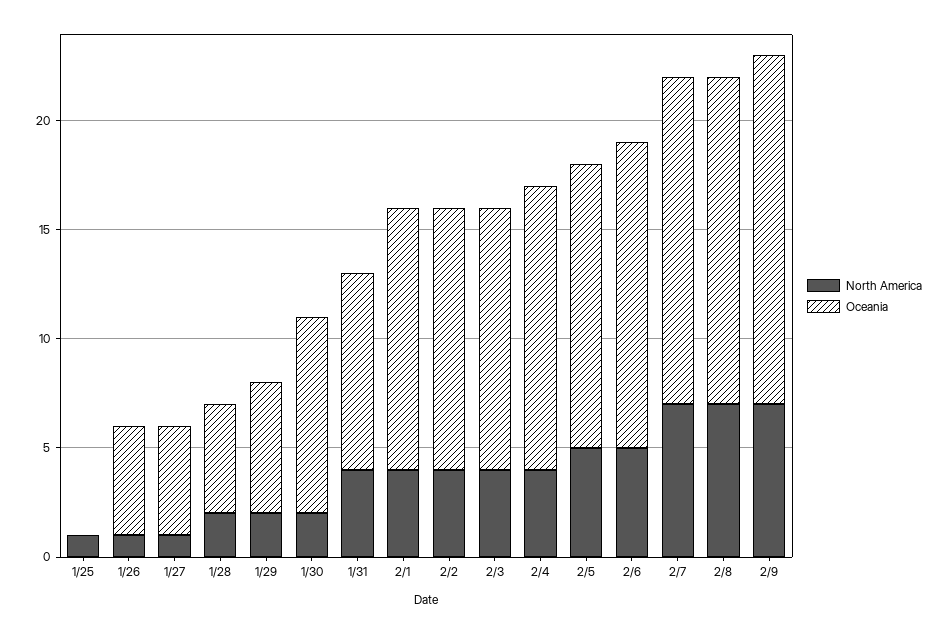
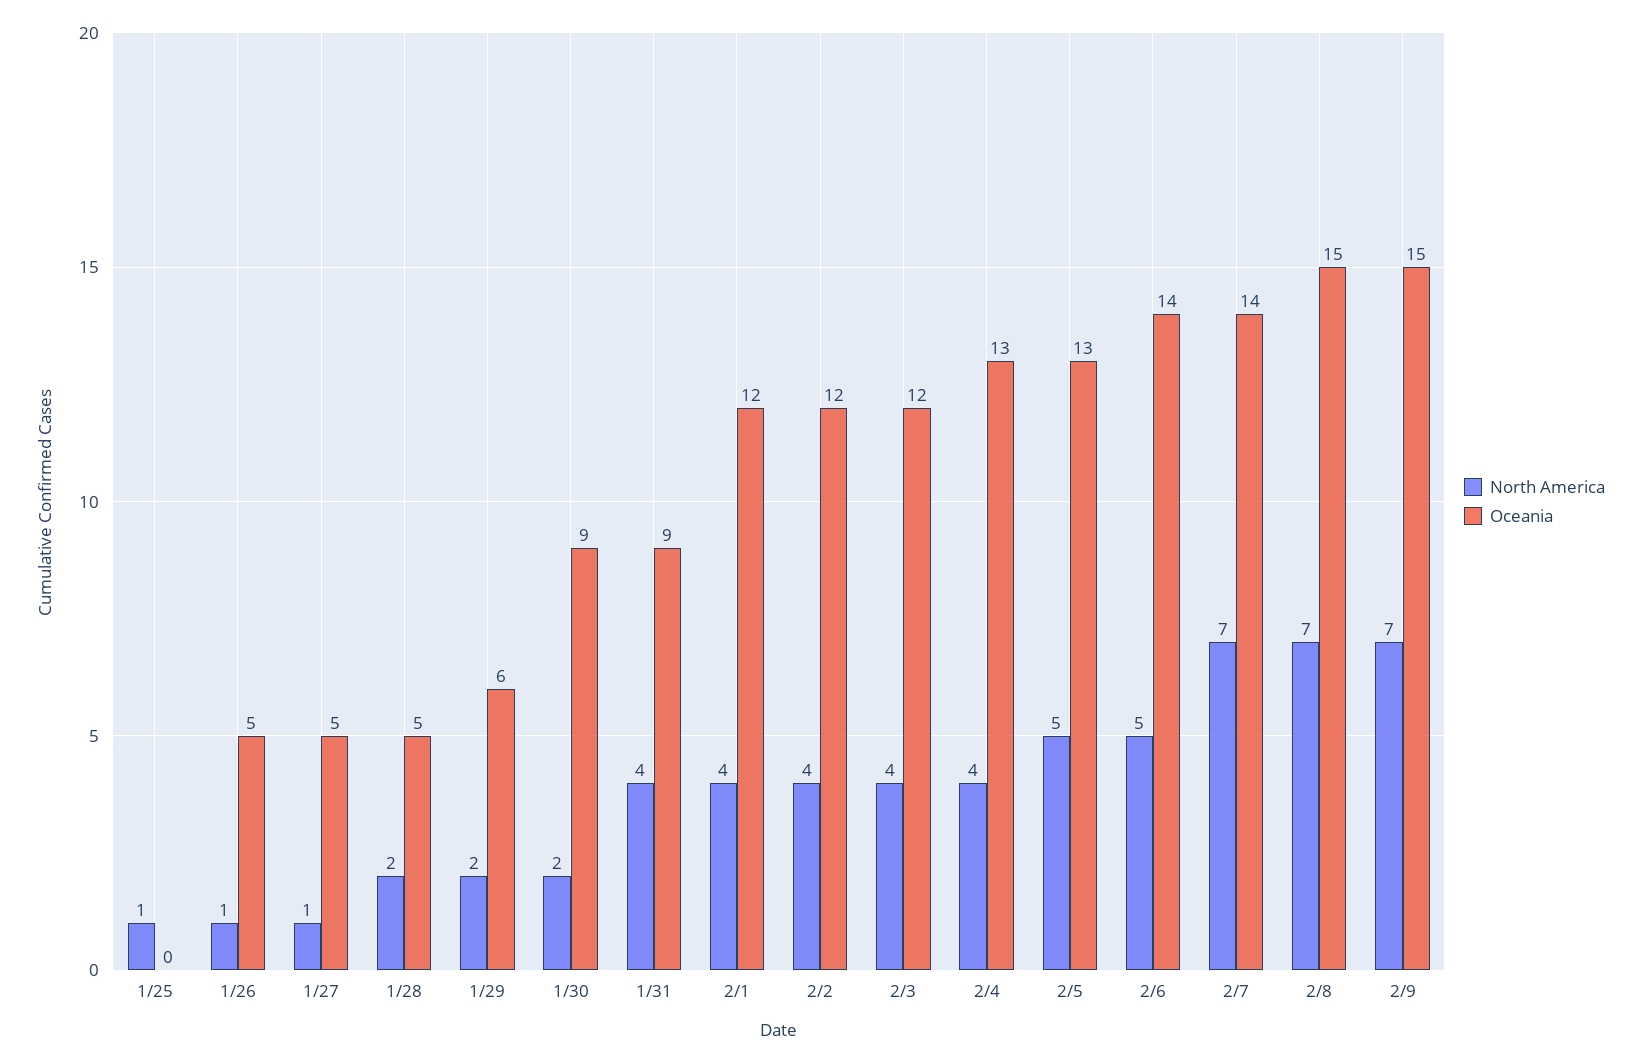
  {
    "North America": {
      "1/25": 1,
      "1/26": 1,
      "1/27": 1,
      "1/28": 2,
      "1/29": 2,
      "1/30": 2,
      "1/31": 4,
      "2/1": 4,
      "2/2": 4,
      "2/3": 4,
      "2/4": 4,
      "2/5": 5,
      "2/6": 5,
      "2/7": 7,
      "2/8": 7,
      "2/9": 7
    },
    "Oceania": {
      "1/25": 0,
      "1/26": 5,
      "1/27": 5,
      "1/28": 5,
      "1/29": 6,
      "1/30": 9,
      "1/31": 9,
      "2/1": 12,
      "2/2": 12,
      "2/3": 12,
      "2/4": 13,
      "2/5": 13,
      "2/6": 14,
-     "2/7": 15,
+     "2/7": 14,
      "2/8": 15,
-     "2/9": 16
+     "2/9": 15
    }
  }

